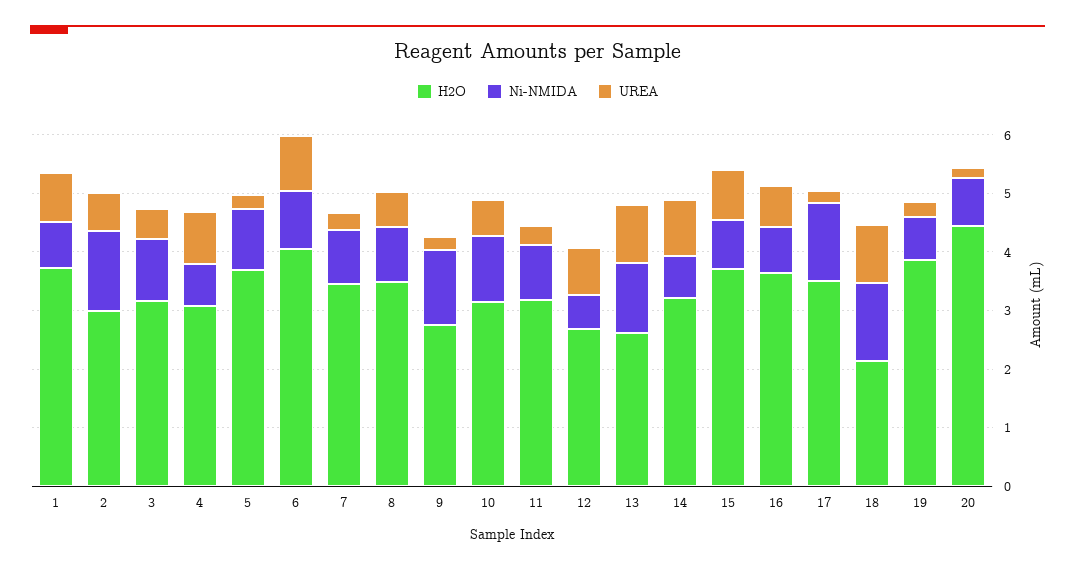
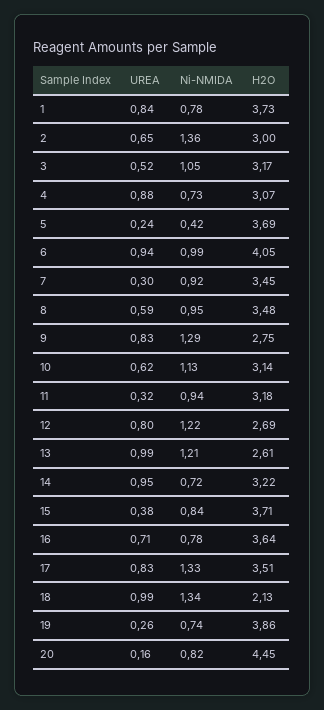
  {
    "H2O": {
      "1": 3.73,
      "2": 3,
      "3": 3.17,
      "4": 3.07,
      "5": 3.69,
      "6": 4.05,
      "7": 3.45,
      "8": 3.48,
      "9": 2.75,
      "10": 3.14,
      "11": 3.18,
      "12": 2.69,
      "13": 2.61,
      "14": 3.22,
      "15": 3.71,
      "16": 3.64,
      "17": 3.51,
      "18": 2.13,
      "19": 3.86,
      "20": 4.45
    },
    "Ni-NMIDA": {
      "1": 0.78,
      "2": 1.36,
      "3": 1.05,
      "4": 0.73,
-     "5": 1,
+     "5": 0.42,
      "6": 0.99,
      "7": 0.92,
      "8": 0.95,
      "9": 1.29,
      "10": 1.13,
      "11": 0.94,
-     "12": 0.6,
+     "12": 1.22,
      "13": 1.21,
      "14": 0.72,
      "15": 0.84,
      "16": 0.78,
      "17": 1.33,
      "18": 1.34,
      "19": 0.74,
      "20": 0.82
    },
    "UREA": {
      "1": 0.84,
      "2": 0.65,
      "3": 0.52,
      "4": 0.88,
      "5": 0.24,
      "6": 0.94,
      "7": 0.3,
      "8": 0.59,
-     "9": 0.2,
+     "9": 0.83,
      "10": 0.62,
      "11": 0.32,
      "12": 0.8,
      "13": 0.99,
      "14": 0.95,
-     "15": 0.8,
+     "15": 0.38,
      "16": 0.71,
-     "17": 0.2,
+     "17": 0.83,
      "18": 0.99,
      "19": 0.26,
      "20": 0.16
    }
  }

